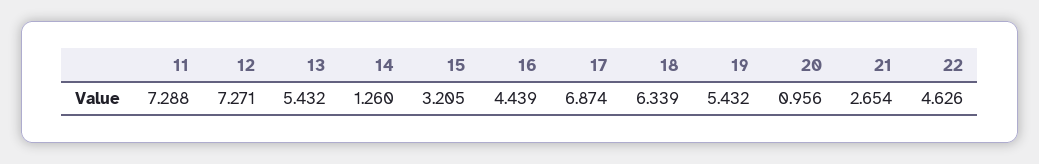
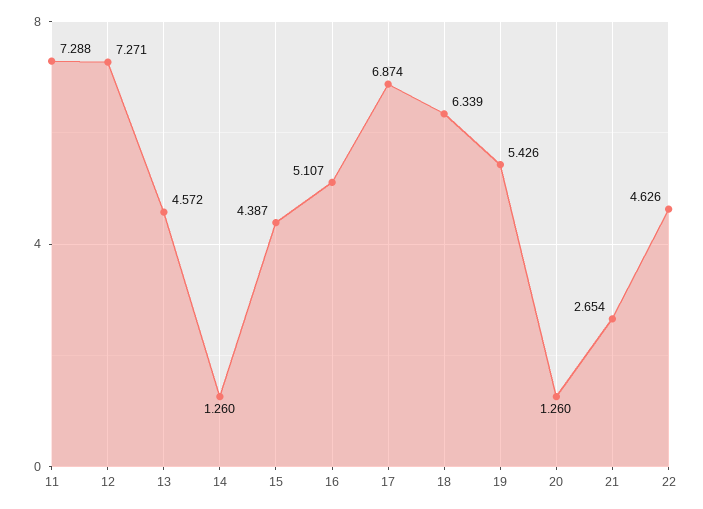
  {
    "11": 7.288,
    "12": 7.271,
-   "13": 5.432,
+   "13": 4.572,
    "14": 1.26,
-   "15": 3.205,
+   "15": 4.387,
-   "16": 4.439,
+   "16": 5.107,
    "17": 6.874,
    "18": 6.339,
-   "19": 5.432,
+   "19": 5.426,
-   "20": 0.956,
+   "20": 1.26,
    "21": 2.654,
    "22": 4.626
  }

